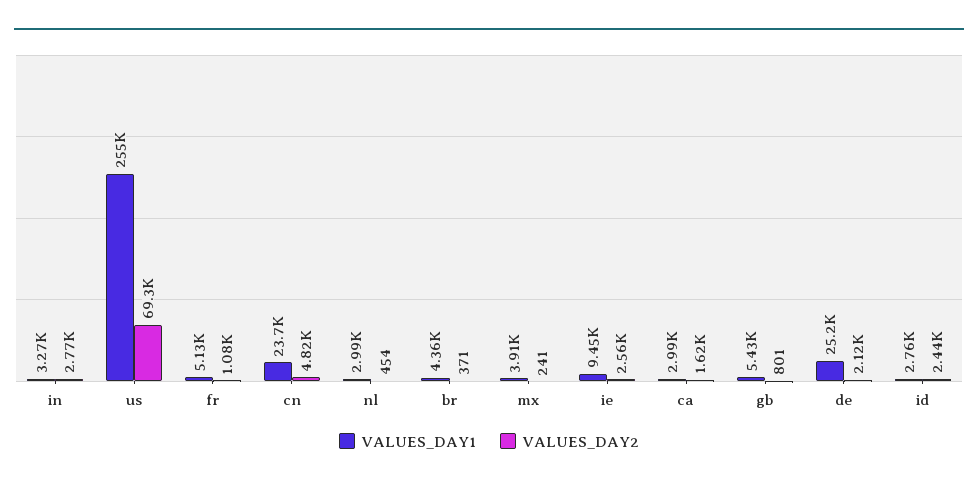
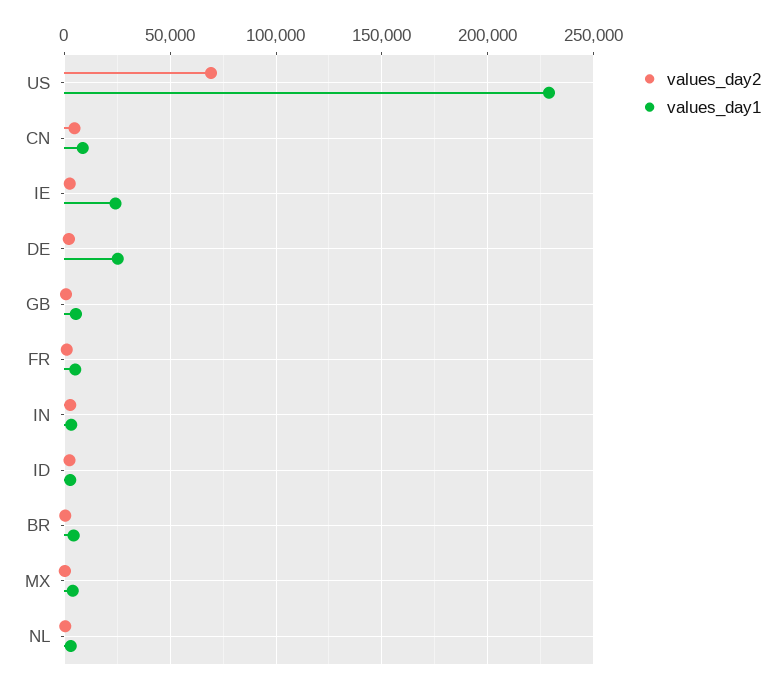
  {
    "VALUES_DAY1": {
      "in": 3270,
-     "us": 255000,
+     "us": 230000,
      "fr": 5130,
-     "cn": 23700,
+     "cn": 10000,
      "nl": 2990,
      "br": 4360,
      "mx": 3910,
-     "ie": 9450,
+     "ie": 25000,
-     "ca": 2990,
      "gb": 5430,
      "de": 25200,
      "id": 2760
    },
    "VALUES_DAY2": {
      "in": 2770,
      "us": 69300,
      "fr": 1080,
      "cn": 4820,
      "nl": 454,
      "br": 371,
      "mx": 241,
      "ie": 2560,
-     "ca": 1620,
      "gb": 801,
      "de": 2120,
      "id": 2440
    }
  }

